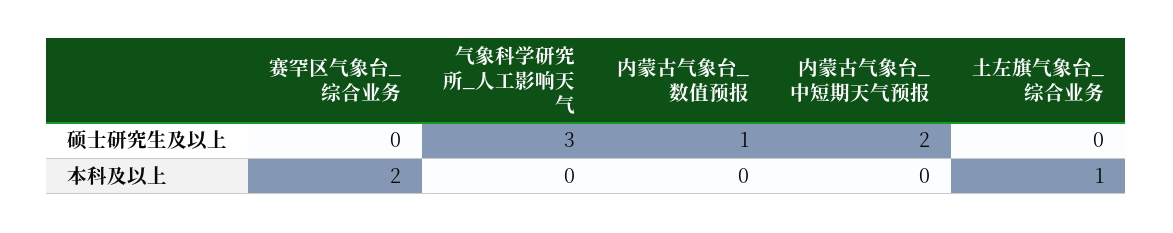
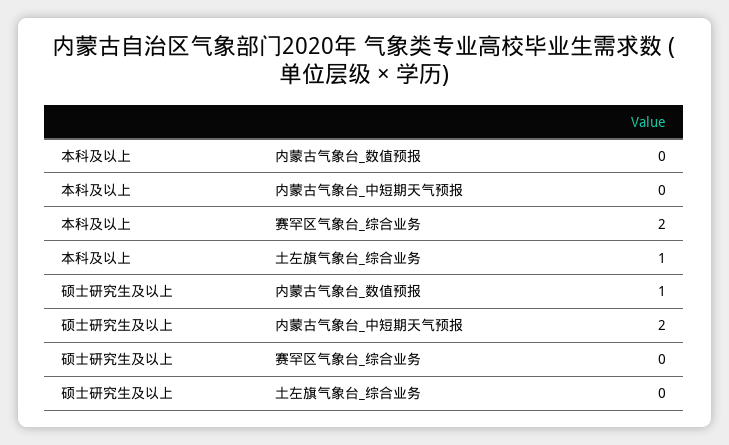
  {
    "赛罕区气象台_综合业务": {
      "硕士研究生及以上": 0,
      "本科及以上": 2
    },
-   "气象科学研究所_人工影响天气": {
-     "硕士研究生及以上": 3,
-     "本科及以上": 0
-   },
    "内蒙古气象台_数值预报": {
      "硕士研究生及以上": 1,
      "本科及以上": 0
    },
    "内蒙古气象台_中短期天气预报": {
      "硕士研究生及以上": 2,
      "本科及以上": 0
    },
    "土左旗气象台_综合业务": {
      "硕士研究生及以上": 0,
      "本科及以上": 1
    }
  }

